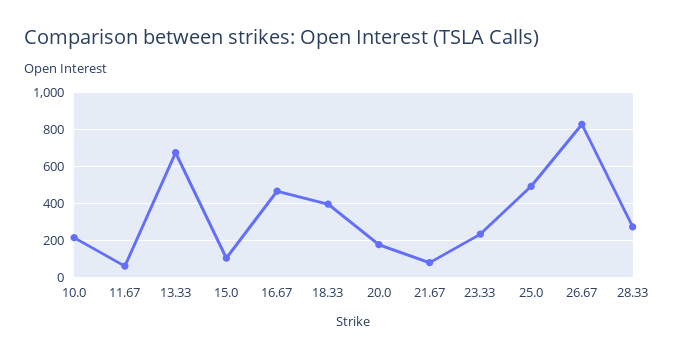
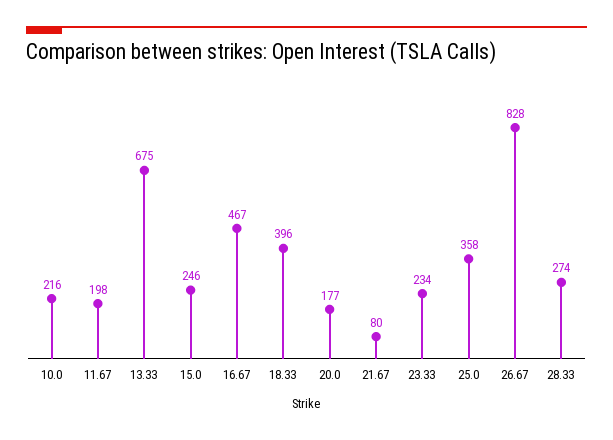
  {
    "10.0": 216,
-   "11.67": 50,
+   "11.67": 198,
    "13.33": 675,
-   "15.0": 100,
+   "15.0": 246,
    "16.67": 467,
    "18.33": 396,
    "20.0": 177,
    "21.67": 80,
    "23.33": 234,
-   "25.0": 500,
+   "25.0": 358,
    "26.67": 828,
    "28.33": 274
  }

